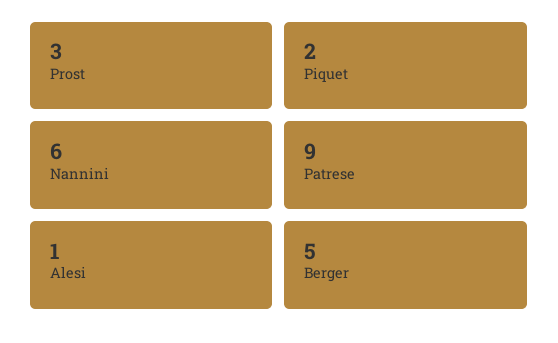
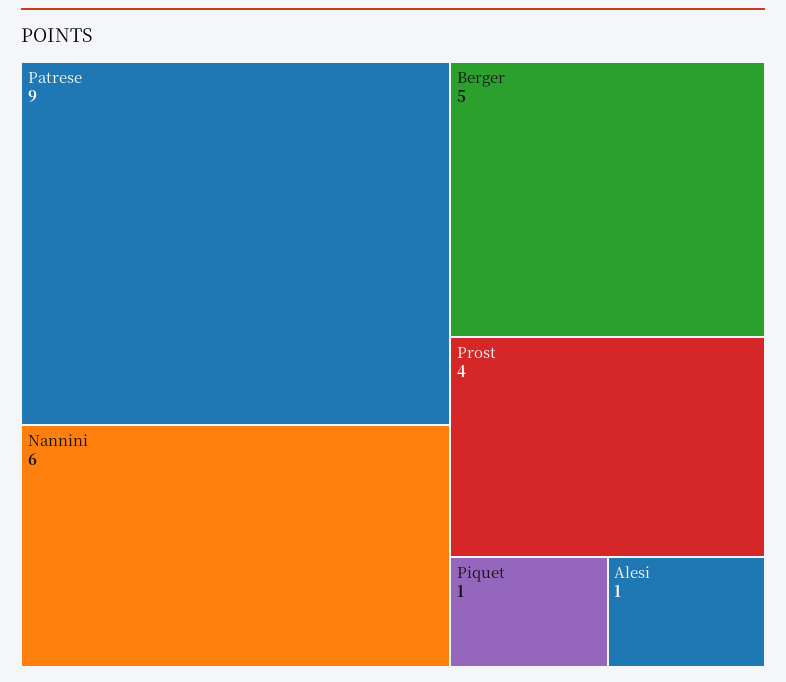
  {
-   "Prost": 3,
+   "Prost": 4,
-   "Piquet": 2,
+   "Piquet": 1,
    "Nannini": 6,
    "Patrese": 9,
    "Alesi": 1,
    "Berger": 5
  }

